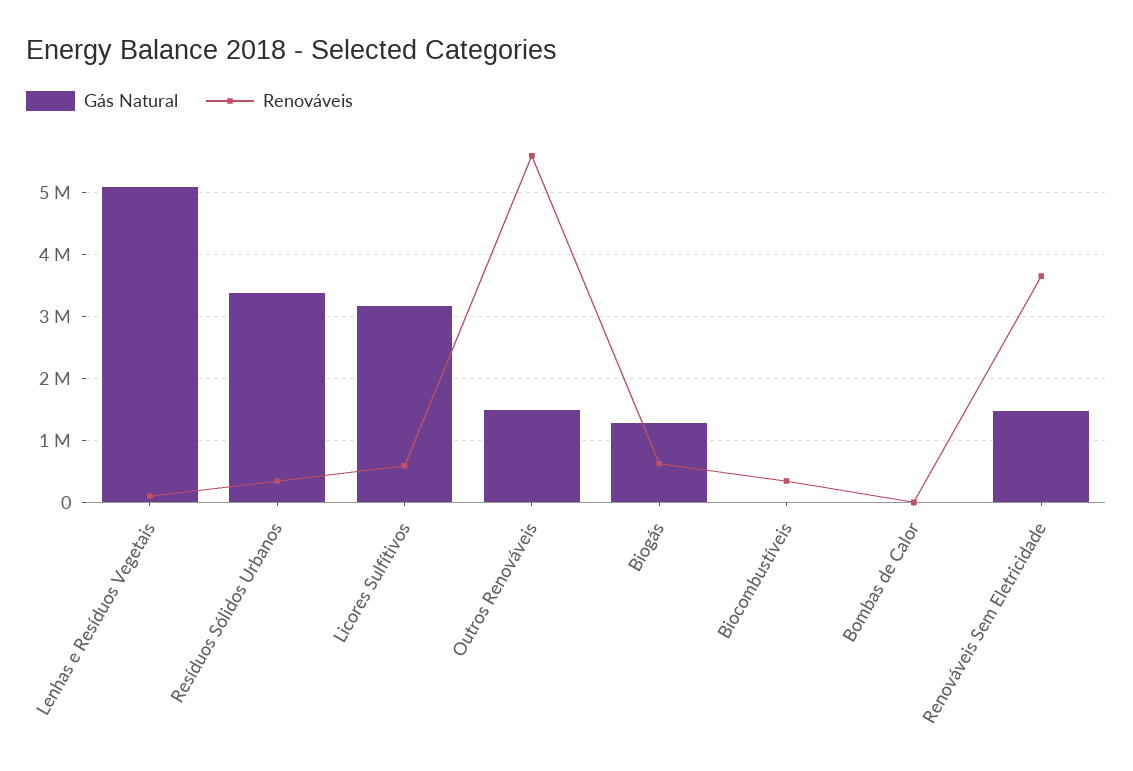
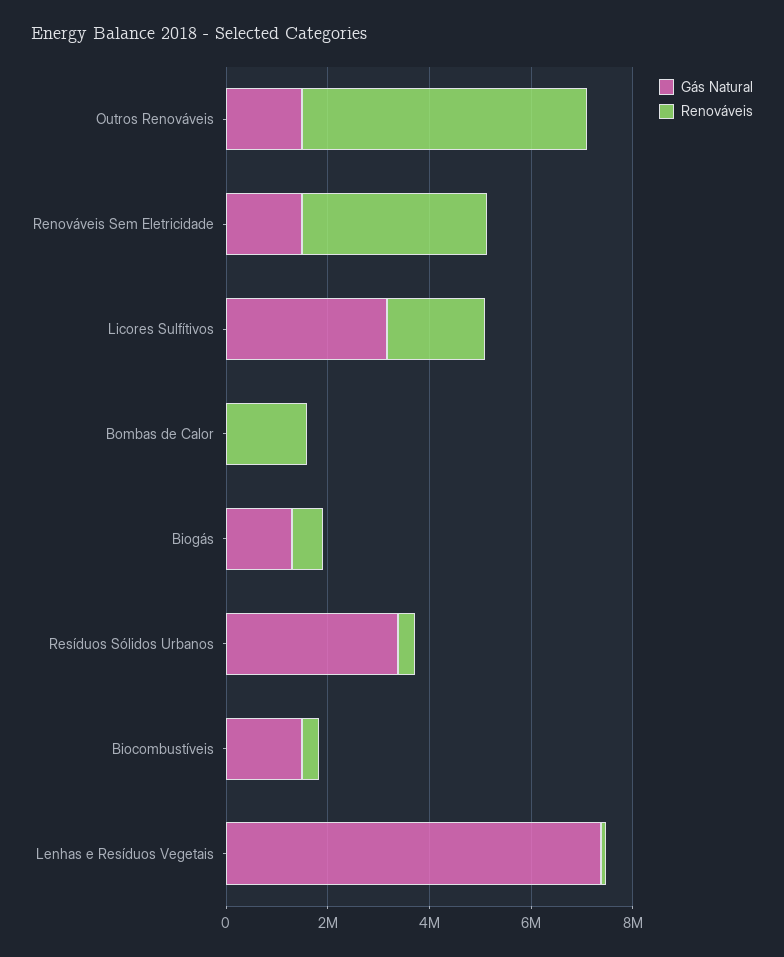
  {
    "Gás Natural": {
-     "Lenhas e Resíduos Vegetais": 5100000,
+     "Lenhas e Resíduos Vegetais": 7500000,
      "Resíduos Sólidos Urbanos": 3400000,
      "Licores Sulfítivos": 3200000,
      "Outros Renováveis": 1500000,
      "Biogás": 1300000,
-     "Biocombustíveis": 0,
+     "Biocombustíveis": 1500000,
      "Bombas de Calor": 0,
      "Renováveis Sem Eletricidade": 1500000
    },
    "Renováveis": {
      "Lenhas e Resíduos Vegetais": 100000,
      "Resíduos Sólidos Urbanos": 300000,
-     "Licores Sulfítivos": 600000,
+     "Licores Sulfítivos": 2000000,
      "Outros Renováveis": 5600000,
      "Biogás": 600000,
      "Biocombustíveis": 300000,
-     "Bombas de Calor": 0,
+     "Bombas de Calor": 1500000,
      "Renováveis Sem Eletricidade": 3700000
    }
  }

